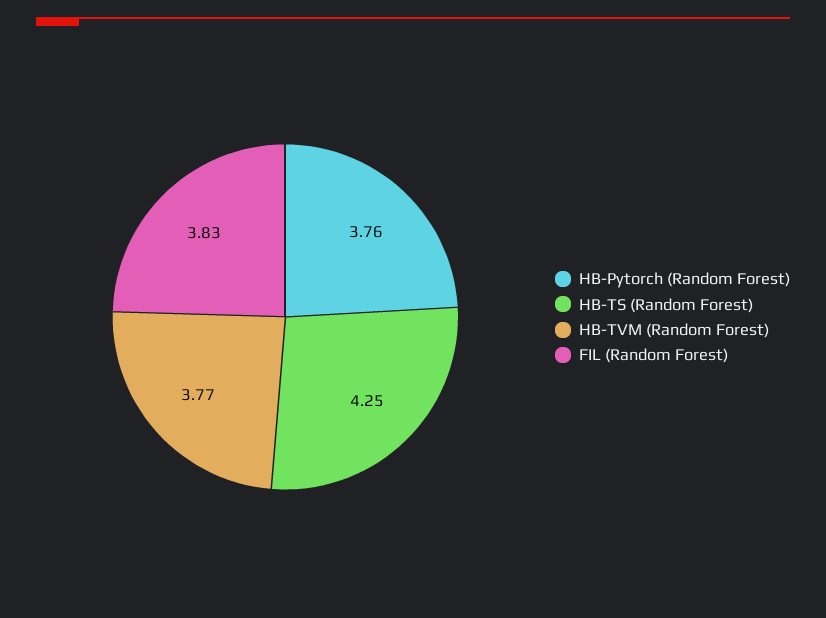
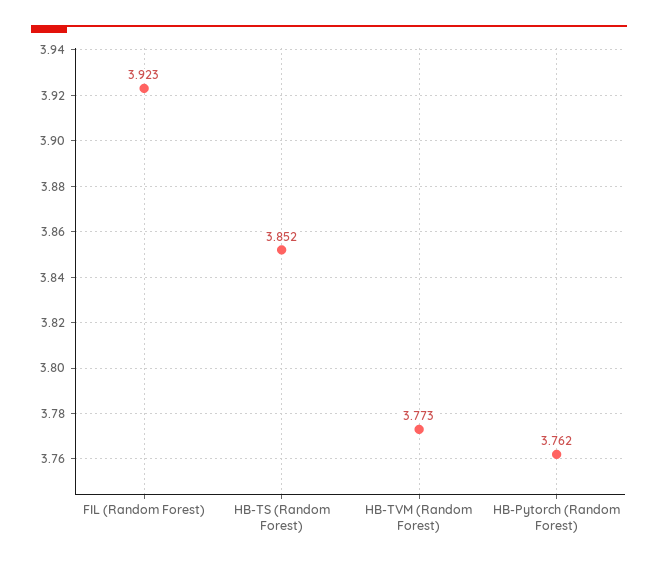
  {
    "HB-Pytorch (Random Forest)": 3.762,
-   "HB-TS (Random Forest)": 4.25,
+   "HB-TS (Random Forest)": 3.852,
    "HB-TVM (Random Forest)": 3.773,
-   "FIL (Random Forest)": 3.83
+   "FIL (Random Forest)": 3.923
  }

